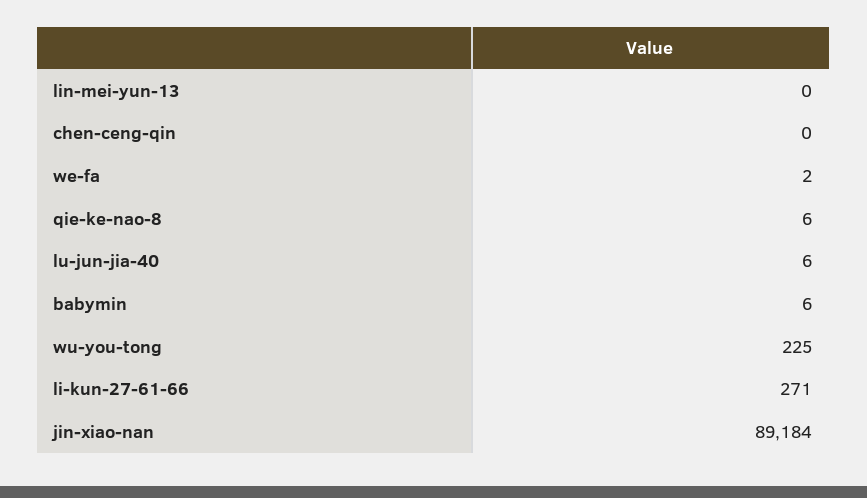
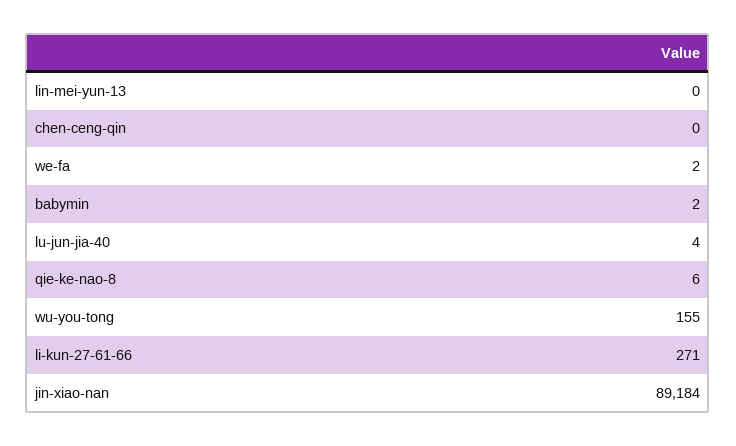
  {
    "lin-mei-yun-13": 0,
    "chen-ceng-qin": 0,
    "we-fa": 2,
    "qie-ke-nao-8": 6,
-   "lu-jun-jia-40": 6,
+   "lu-jun-jia-40": 4,
-   "babymin": 6,
+   "babymin": 2,
-   "wu-you-tong": 225,
+   "wu-you-tong": 155,
    "li-kun-27-61-66": 271,
    "jin-xiao-nan": 89184
  }

